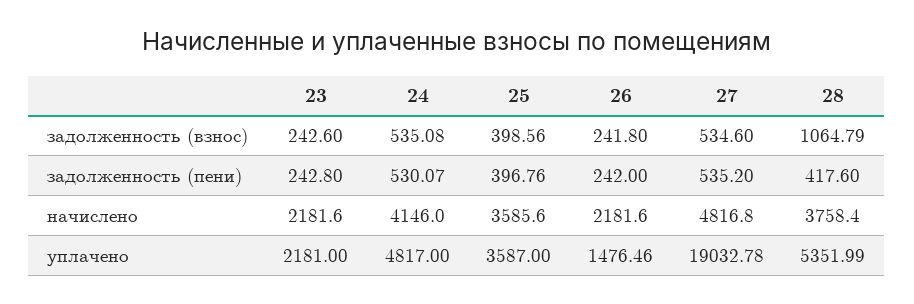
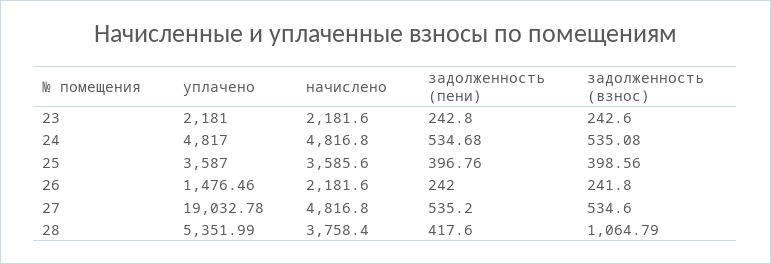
  {
    "23": {
      "задолженность (взнос)": 242.6,
      "задолженность (пени)": 242.8,
      "начислено": 2181.6,
      "уплачено": 2181
    },
    "24": {
      "задолженность (взнос)": 535.08,
-     "задолженность (пени)": 530.07,
+     "задолженность (пени)": 534.68,
-     "начислено": 4146,
+     "начислено": 4816.8,
      "уплачено": 4817
    },
    "25": {
      "задолженность (взнос)": 398.56,
      "задолженность (пени)": 396.76,
      "начислено": 3585.6,
      "уплачено": 3587
    },
    "26": {
      "задолженность (взнос)": 241.8,
      "задолженность (пени)": 242,
      "начислено": 2181.6,
      "уплачено": 1476.46
    },
    "27": {
      "задолженность (взнос)": 534.6,
      "задолженность (пени)": 535.2,
      "начислено": 4816.8,
      "уплачено": 19032.78
    },
    "28": {
      "задолженность (взнос)": 1064.79,
      "задолженность (пени)": 417.6,
      "начислено": 3758.4,
      "уплачено": 5351.99
    }
  }

